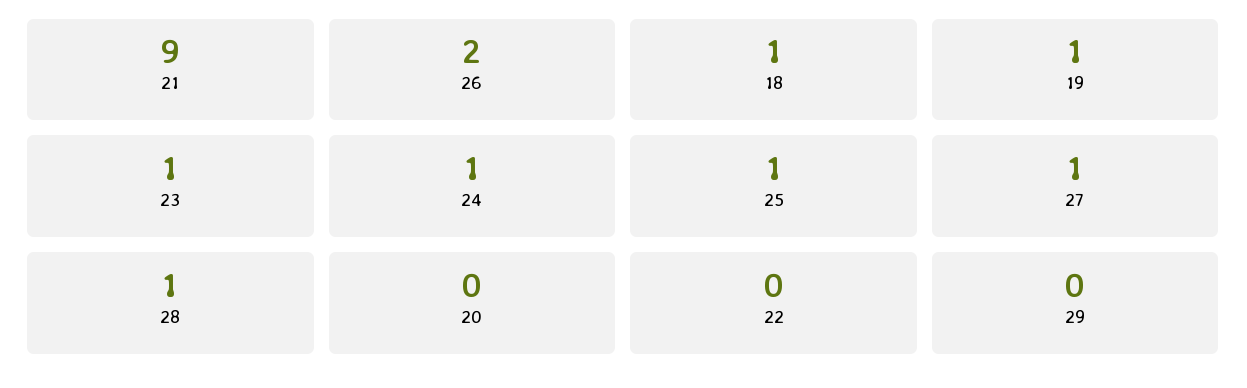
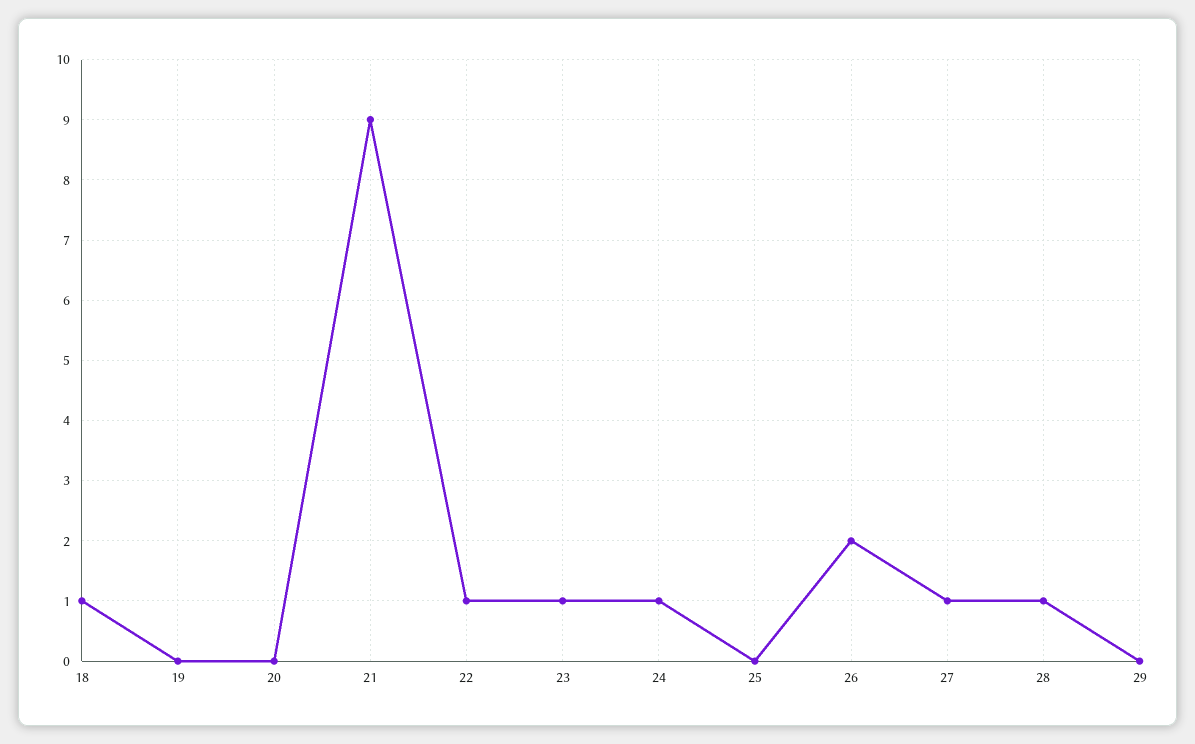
  {
    "21": 9,
    "26": 2,
    "18": 1,
-   "19": 1,
+   "19": 0,
    "23": 1,
    "24": 1,
-   "25": 1,
+   "25": 0,
    "27": 1,
    "28": 1,
    "20": 0,
-   "22": 0,
+   "22": 1,
    "29": 0
  }

